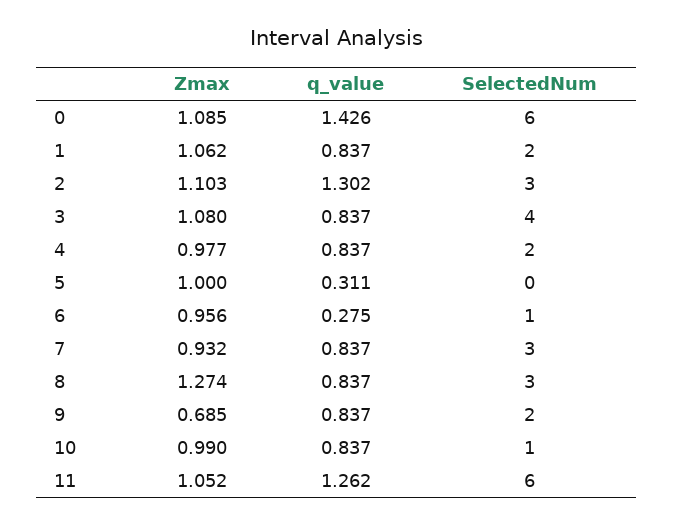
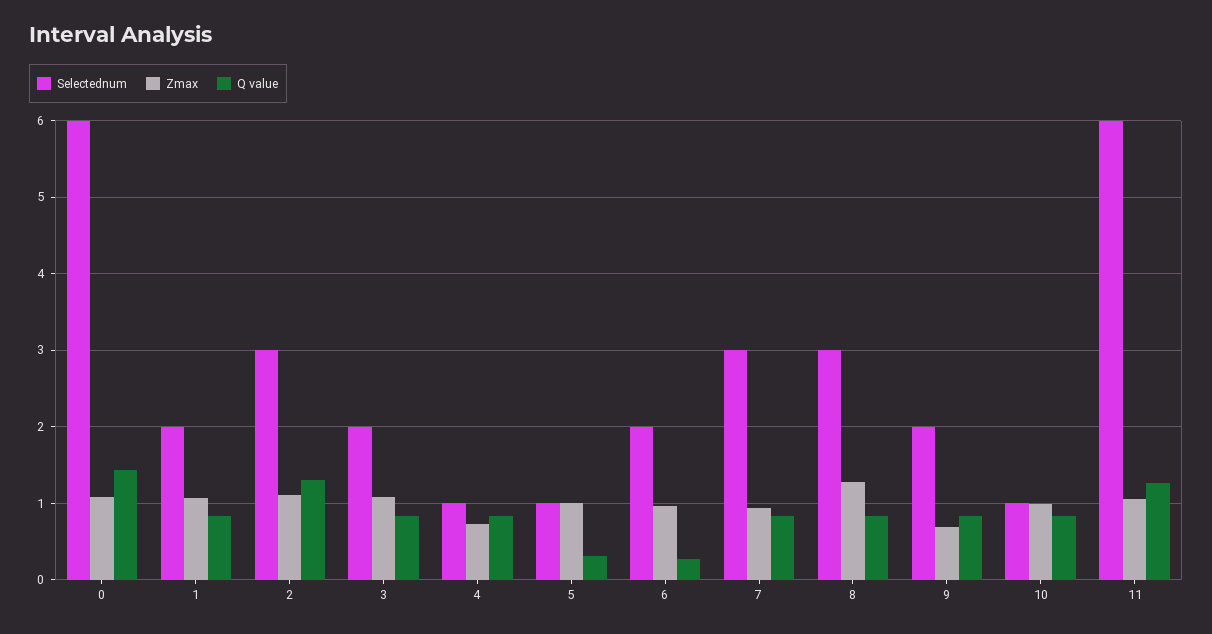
  {
    "Zmax": {
      "0": 1.085,
      "1": 1.062,
      "2": 1.103,
      "3": 1.08,
-     "4": 0.977,
+     "4": 0.7,
      "5": 1,
      "6": 0.956,
      "7": 0.932,
      "8": 1.274,
      "9": 0.685,
      "10": 0.99,
      "11": 1.052
    },
    "q_value": {
      "0": 1.426,
      "1": 0.837,
      "2": 1.302,
      "3": 0.837,
      "4": 0.837,
      "5": 0.311,
      "6": 0.275,
      "7": 0.837,
      "8": 0.837,
      "9": 0.837,
      "10": 0.837,
      "11": 1.262
    },
    "SelectedNum": {
      "0": 6,
      "1": 2,
      "2": 3,
-     "3": 4,
+     "3": 2,
-     "4": 2,
+     "4": 1,
-     "5": 0,
+     "5": 1,
-     "6": 1,
+     "6": 2,
      "7": 3,
      "8": 3,
      "9": 2,
      "10": 1,
      "11": 6
    }
  }

